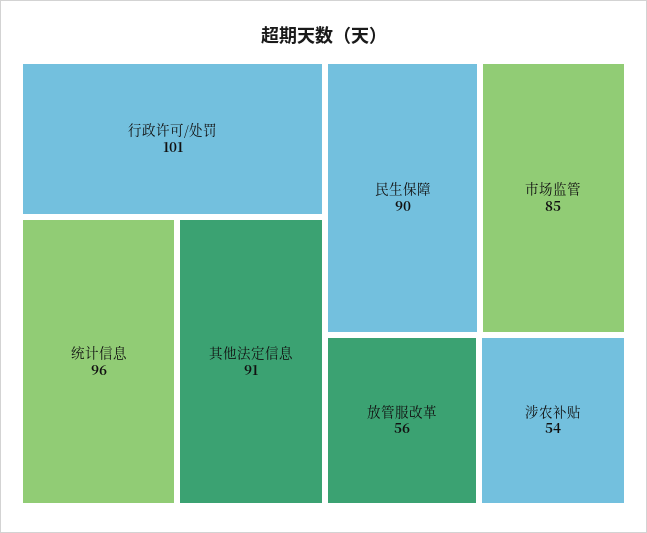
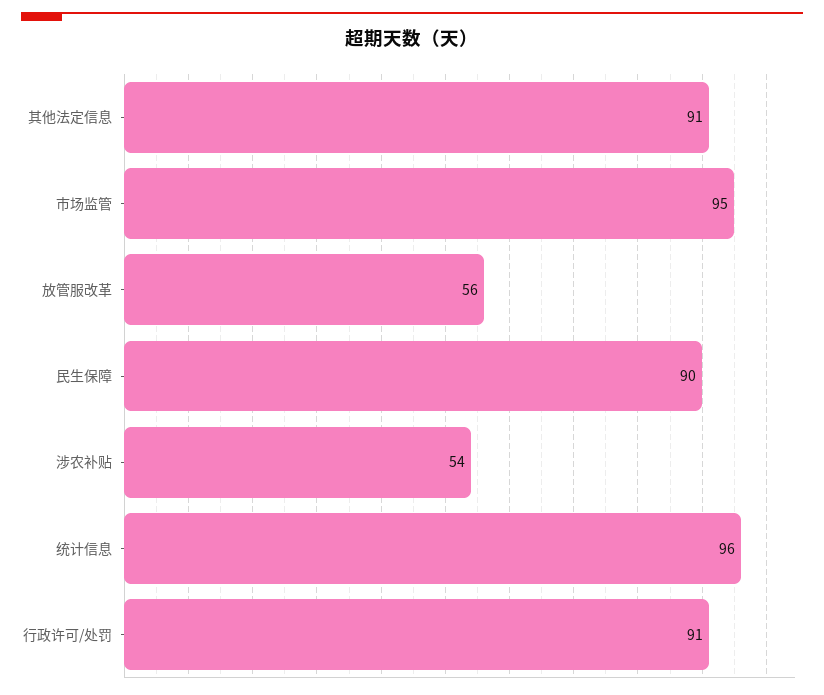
  {
-   "行政许可/处罚": 101,
+   "行政许可/处罚": 91,
    "统计信息": 96,
    "其他法定信息": 91,
    "民生保障": 90,
-   "市场监管": 85,
+   "市场监管": 95,
    "放管服改革": 56,
    "涉农补贴": 54
  }

